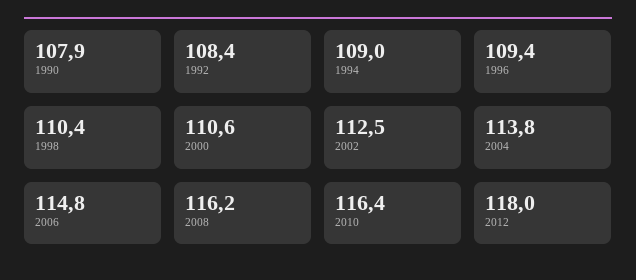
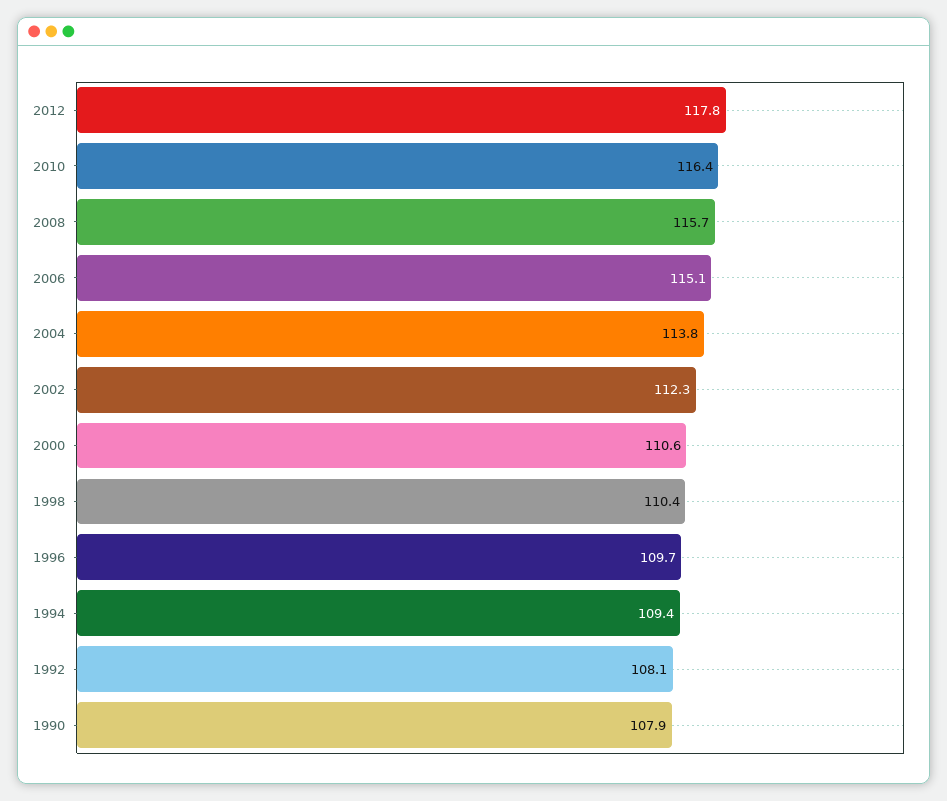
  {
    "1990": 107.9,
-   "1992": 108.4,
+   "1992": 108.1,
-   "1994": 109,
+   "1994": 109.4,
-   "1996": 109.4,
+   "1996": 109.7,
    "1998": 110.4,
    "2000": 110.6,
-   "2002": 112.5,
+   "2002": 112.3,
    "2004": 113.8,
-   "2006": 114.8,
+   "2006": 115.1,
-   "2008": 116.2,
+   "2008": 115.7,
    "2010": 116.4,
-   "2012": 118
+   "2012": 117.8
  }

